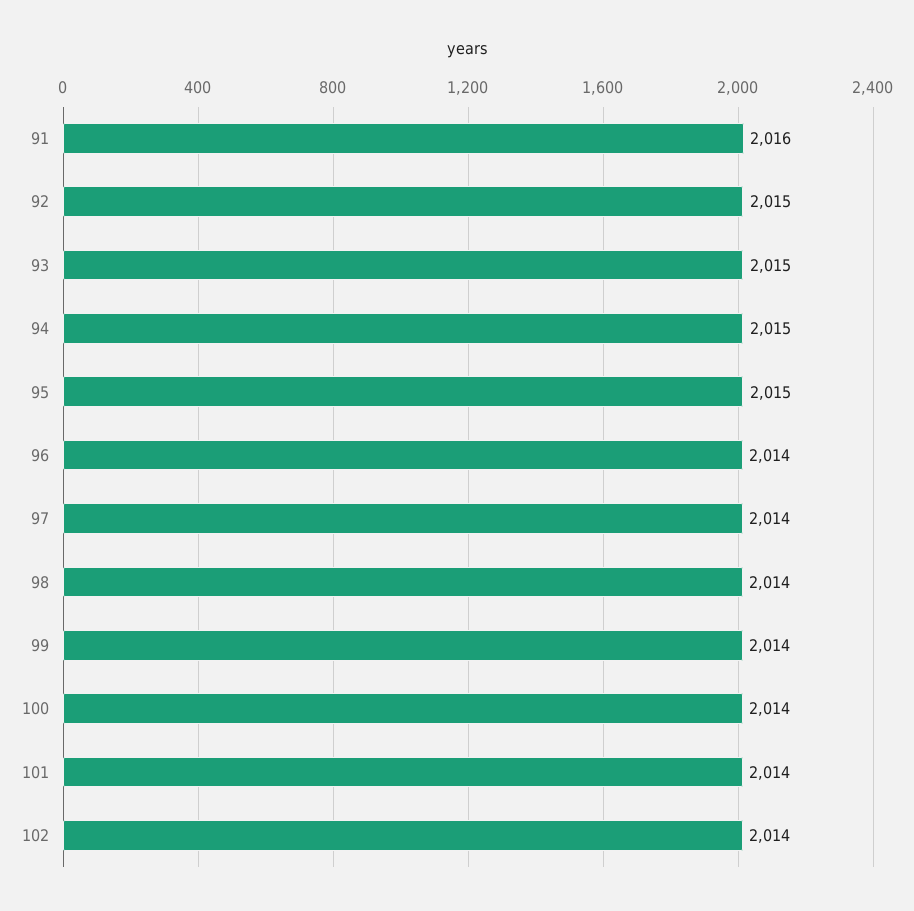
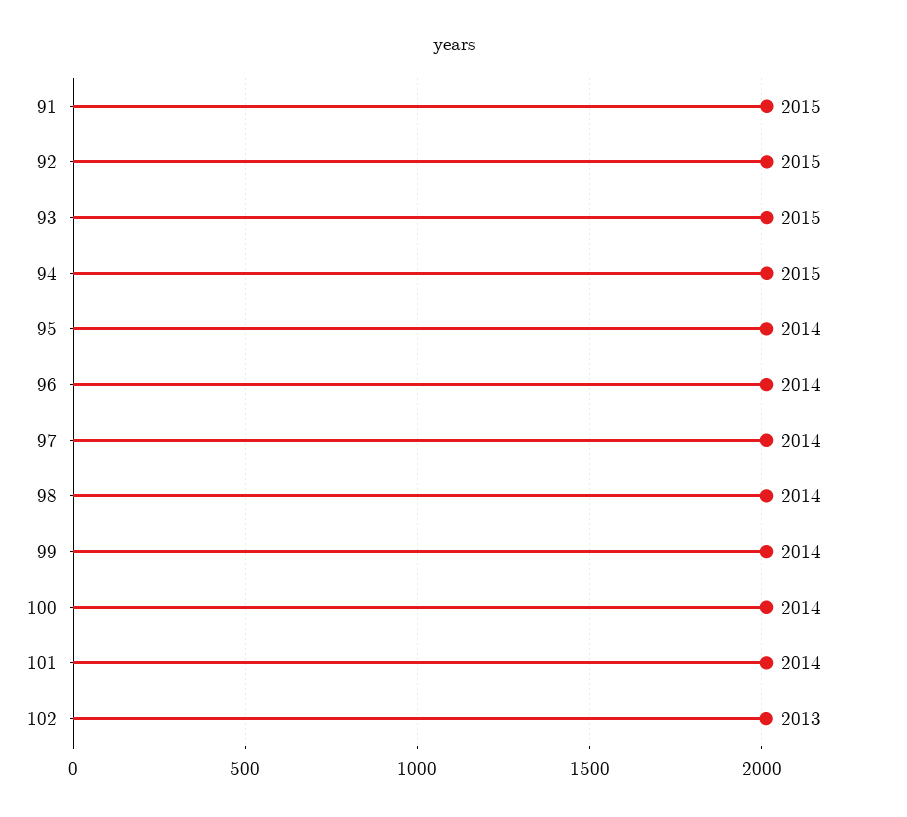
  {
-   "91": 2016,
+   "91": 2015,
    "92": 2015,
    "93": 2015,
    "94": 2015,
-   "95": 2015,
+   "95": 2014,
    "96": 2014,
    "97": 2014,
    "98": 2014,
    "99": 2014,
    "100": 2014,
    "101": 2014,
-   "102": 2014
+   "102": 2013
  }

